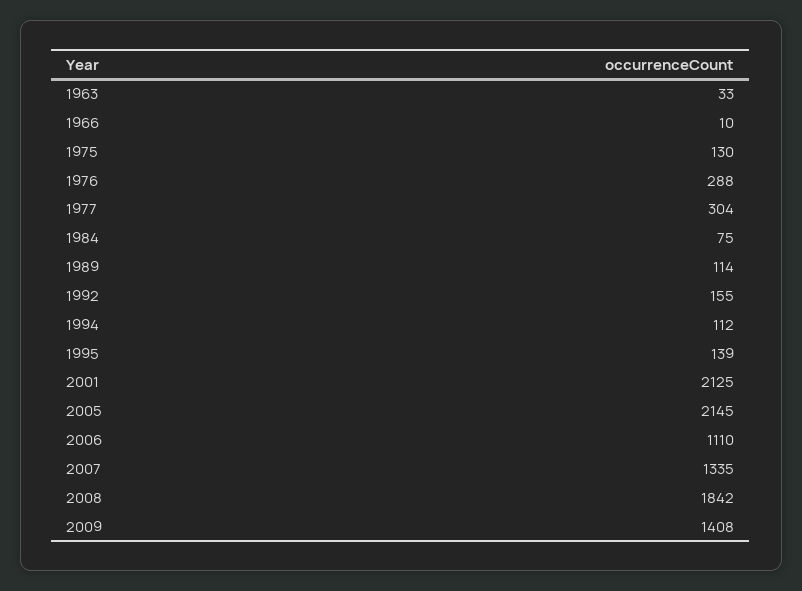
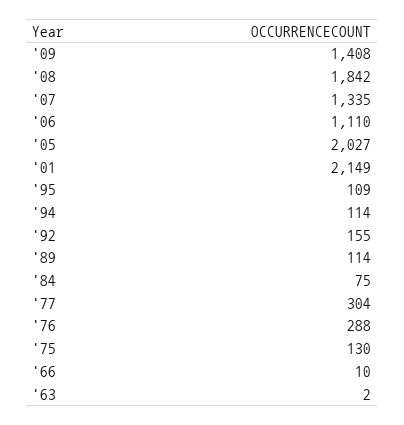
  {
-   "1963": 33,
+   "1963": 2,
    "1966": 10,
    "1975": 130,
    "1976": 288,
    "1977": 304,
    "1984": 75,
    "1989": 114,
    "1992": 155,
-   "1994": 112,
+   "1994": 114,
-   "1995": 139,
+   "1995": 109,
-   "2001": 2125,
+   "2001": 2149,
-   "2005": 2145,
+   "2005": 2027,
    "2006": 1110,
    "2007": 1335,
    "2008": 1842,
    "2009": 1408
  }

